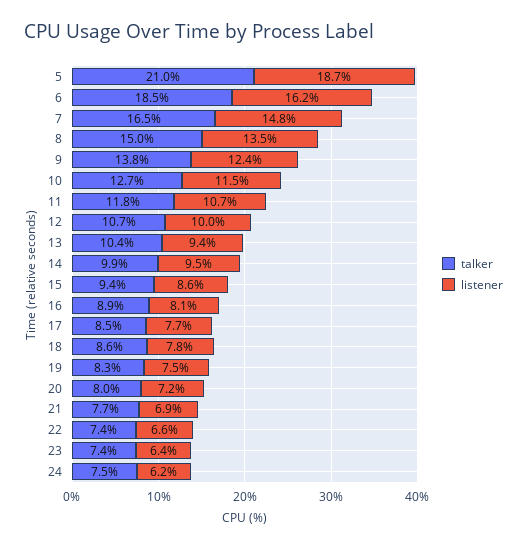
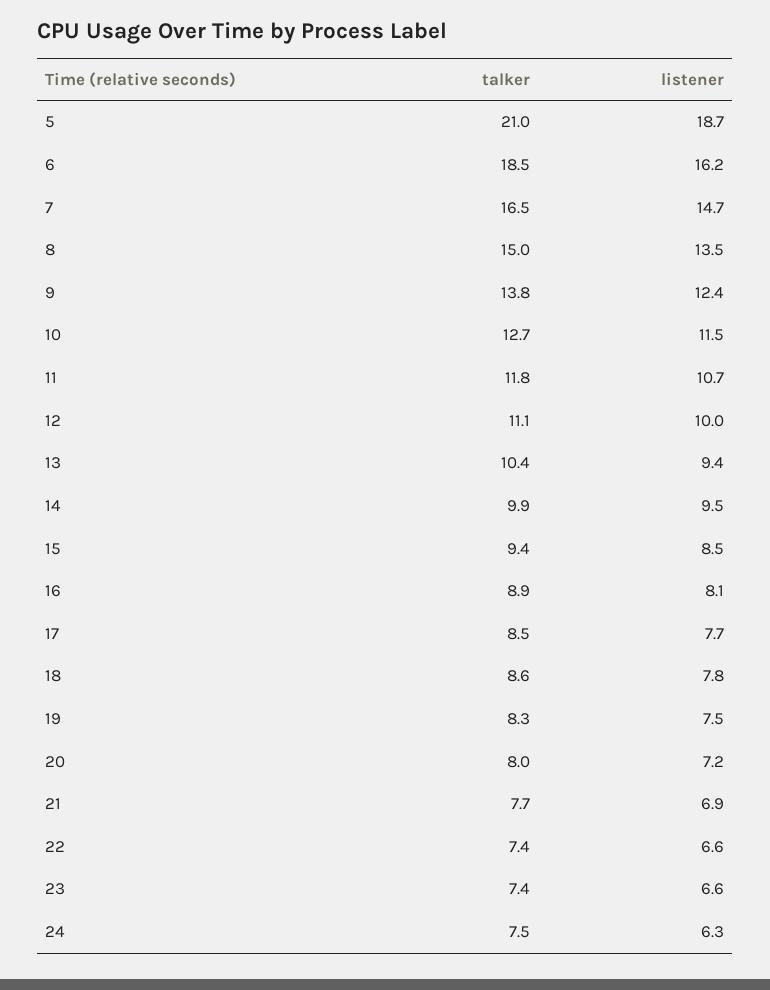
  {
    "talker": {
      "5": 21,
      "6": 18.5,
      "7": 16.5,
      "8": 15,
      "9": 13.8,
      "10": 12.7,
      "11": 11.8,
-     "12": 10.7,
+     "12": 11.1,
      "13": 10.4,
      "14": 9.9,
      "15": 9.4,
      "16": 8.9,
      "17": 8.5,
      "18": 8.6,
      "19": 8.3,
      "20": 8,
      "21": 7.7,
      "22": 7.4,
      "23": 7.4,
      "24": 7.5
    },
    "listener": {
      "5": 18.7,
      "6": 16.2,
-     "7": 14.8,
+     "7": 14.7,
      "8": 13.5,
      "9": 12.4,
      "10": 11.5,
      "11": 10.7,
      "12": 10,
      "13": 9.4,
      "14": 9.5,
-     "15": 8.6,
+     "15": 8.5,
      "16": 8.1,
      "17": 7.7,
      "18": 7.8,
      "19": 7.5,
      "20": 7.2,
      "21": 6.9,
      "22": 6.6,
-     "23": 6.4,
+     "23": 6.6,
-     "24": 6.2
+     "24": 6.3
    }
  }

